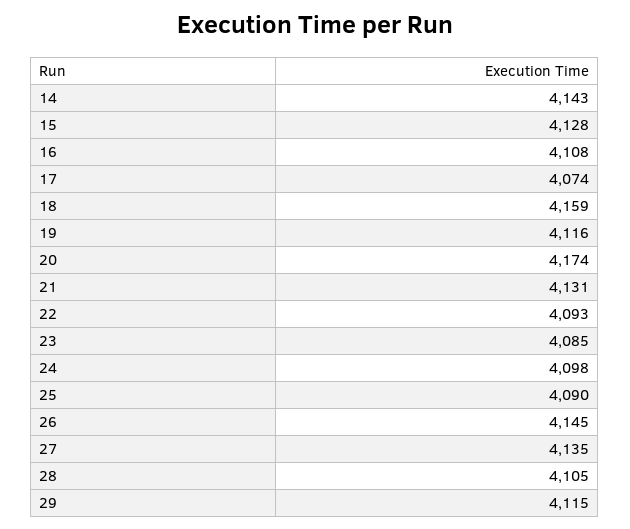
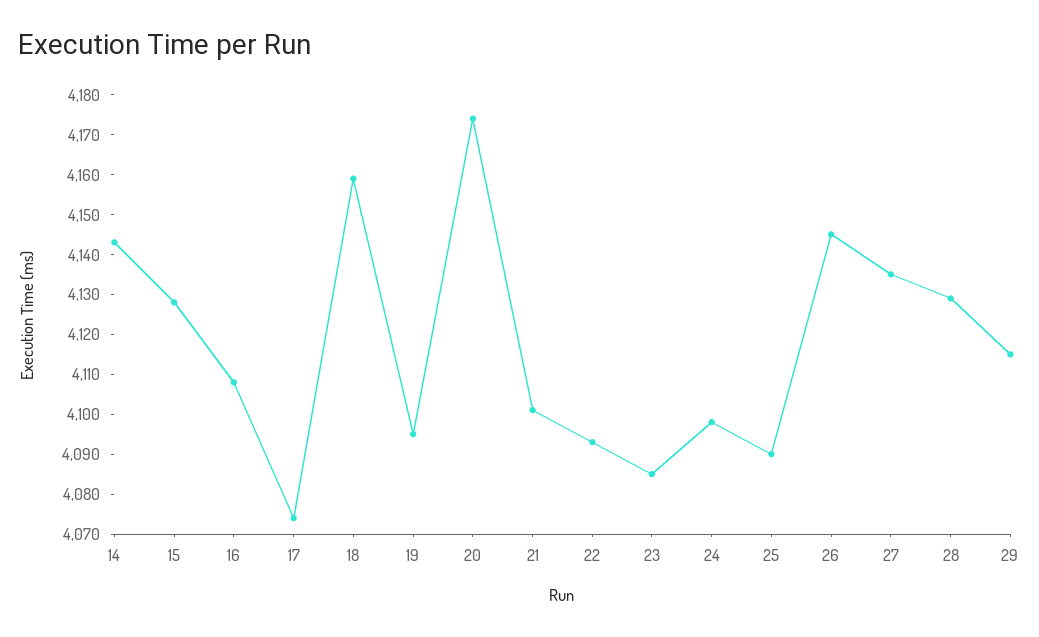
  {
    "14": 4143,
    "15": 4128,
    "16": 4108,
    "17": 4074,
    "18": 4159,
-   "19": 4116,
+   "19": 4095,
    "20": 4174,
-   "21": 4131,
+   "21": 4100,
    "22": 4093,
    "23": 4085,
    "24": 4098,
    "25": 4090,
    "26": 4145,
    "27": 4135,
-   "28": 4105,
+   "28": 4130,
    "29": 4115
  }

